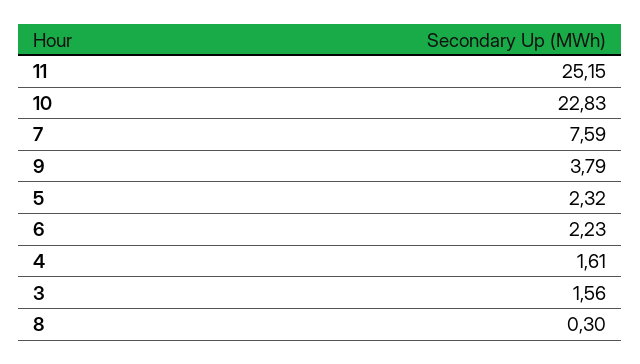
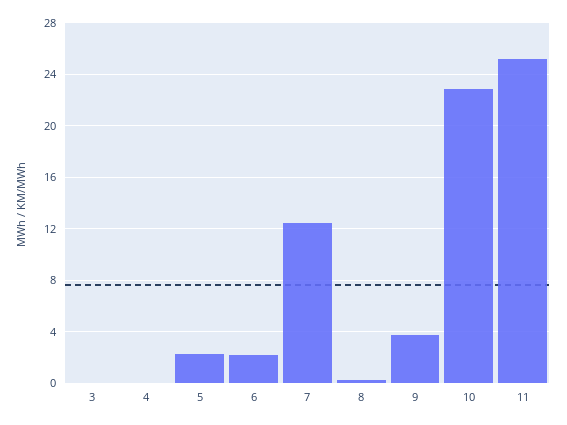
  {
    "11": 25.15,
    "10": 22.83,
-   "7": 7.59,
+   "7": 12.5,
    "9": 3.79,
    "5": 2.32,
    "6": 2.23,
-   "4": 1.61,
+   "4": 0,
-   "3": 1.56,
+   "3": 0,
    "8": 0.3
  }

